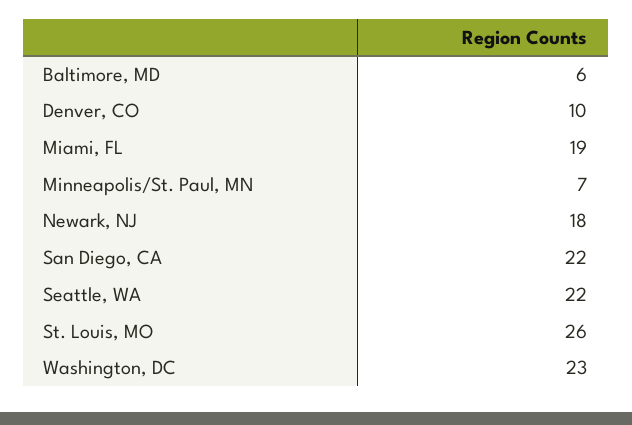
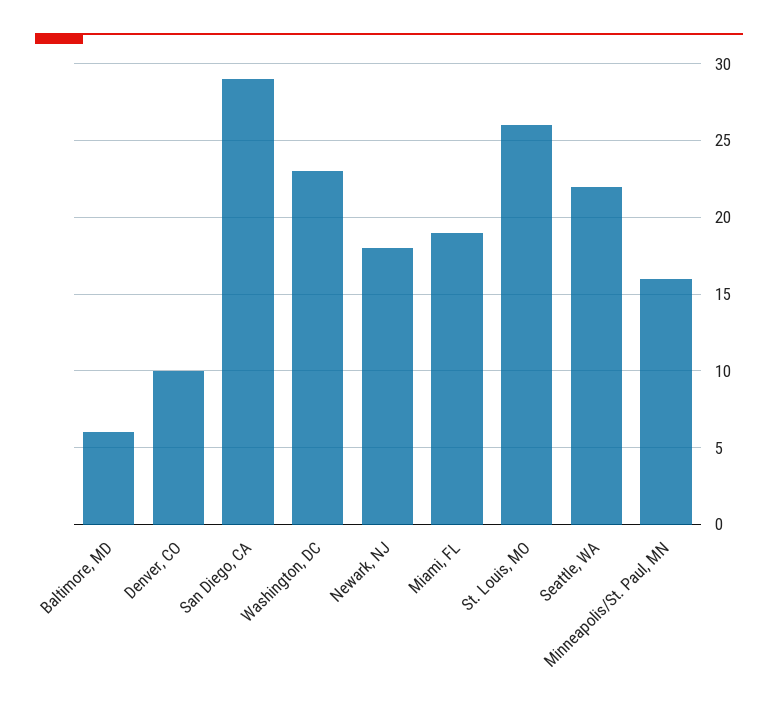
  {
    "Baltimore, MD": 6,
    "Denver, CO": 10,
    "Miami, FL": 19,
-   "Minneapolis/St. Paul, MN": 7,
+   "Minneapolis/St. Paul, MN": 16,
    "Newark, NJ": 18,
-   "San Diego, CA": 22,
+   "San Diego, CA": 29,
    "Seattle, WA": 22,
    "St. Louis, MO": 26,
    "Washington, DC": 23
  }

